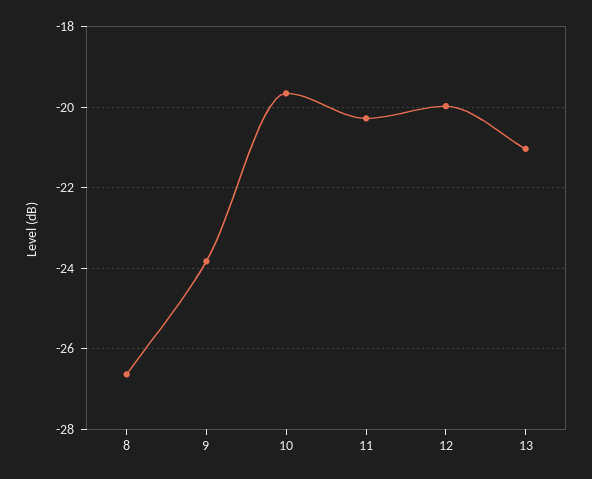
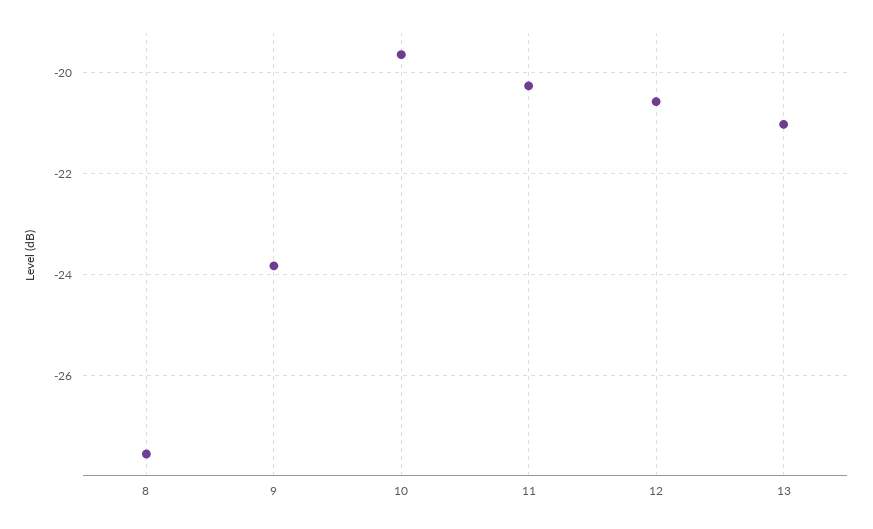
  {
-   "8": -26.6,
+   "8": -27.6,
    "9": -23.8,
    "10": -19.6,
    "11": -20.2,
-   "12": -20,
+   "12": -20.6,
    "13": -21
  }

